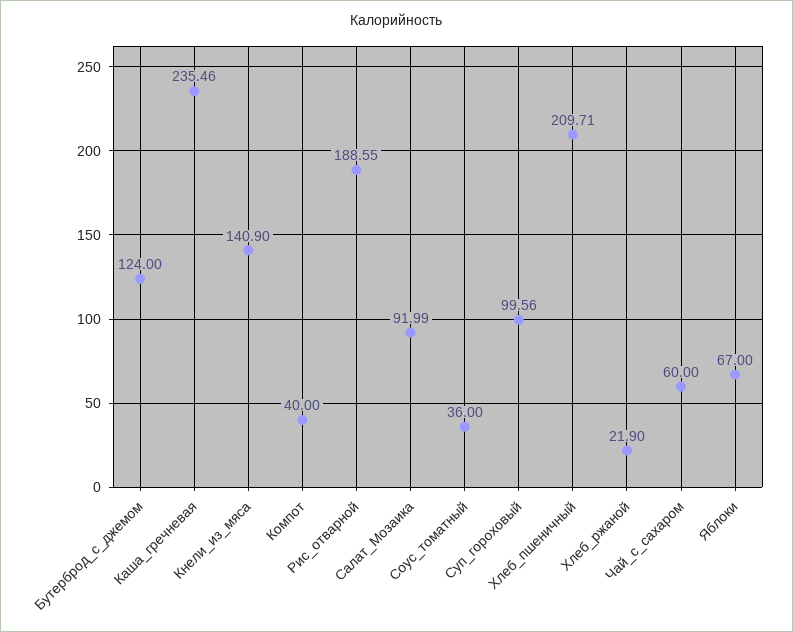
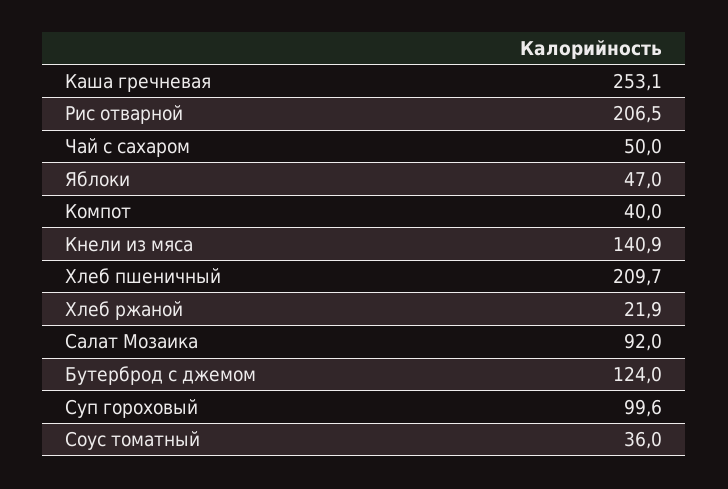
  {
    "Бутерброд_с_джемом": 124,
-   "Каша_гречневая": 235.46,
+   "Каша_гречневая": 253.1,
    "Кнели_из_мяса": 140.9,
    "Компот": 40,
-   "Рис_отварной": 188.55,
+   "Рис_отварной": 206.5,
    "Салат_Мозаика": 91.99,
    "Соус_томатный": 36,
    "Суп_гороховый": 99.56,
    "Хлеб_пшеничный": 209.71,
    "Хлеб_ржаной": 21.9,
-   "Чай_с_сахаром": 60,
+   "Чай_с_сахаром": 50,
-   "Яблоки": 67
+   "Яблоки": 47
  }

